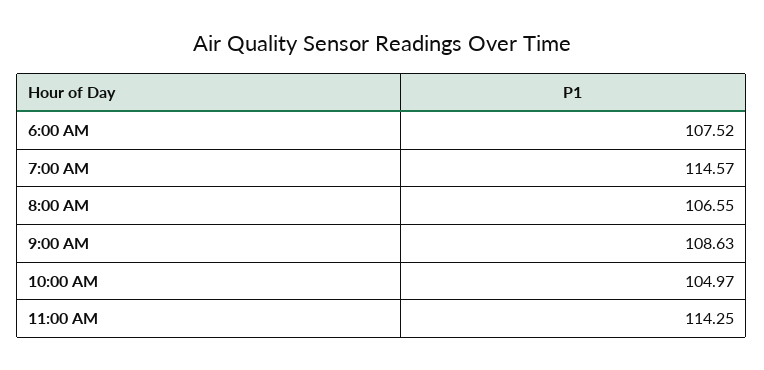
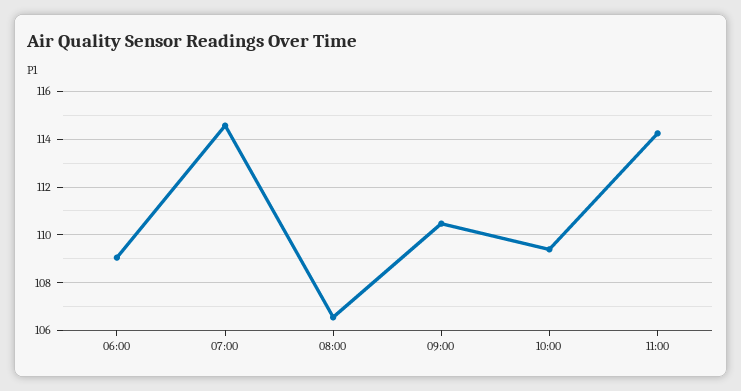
  {
-   "6:00 AM": 107.52,
+   "6:00 AM": 109,
    "7:00 AM": 114.57,
    "8:00 AM": 106.55,
-   "9:00 AM": 108.63,
+   "9:00 AM": 110.5,
-   "10:00 AM": 104.97,
+   "10:00 AM": 109.5,
    "11:00 AM": 114.25
  }

